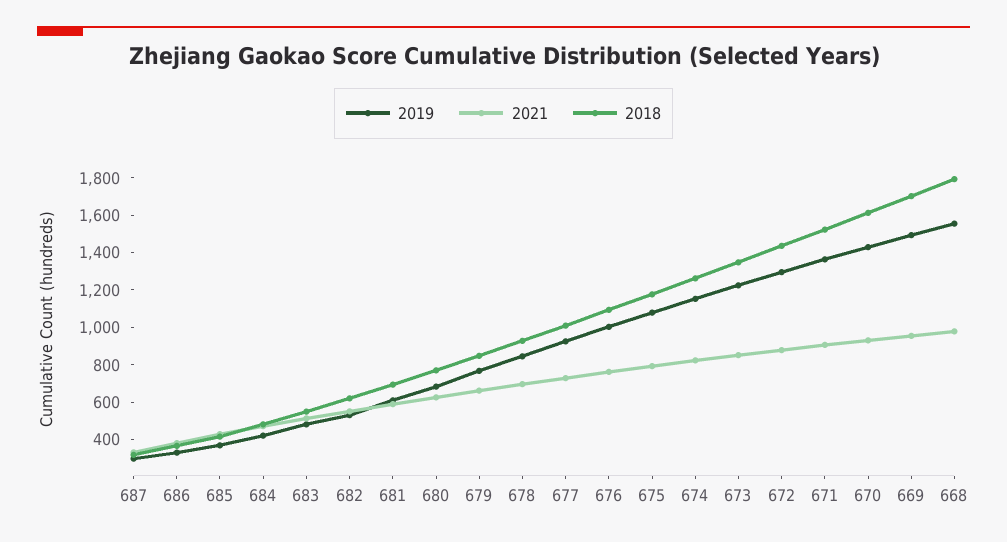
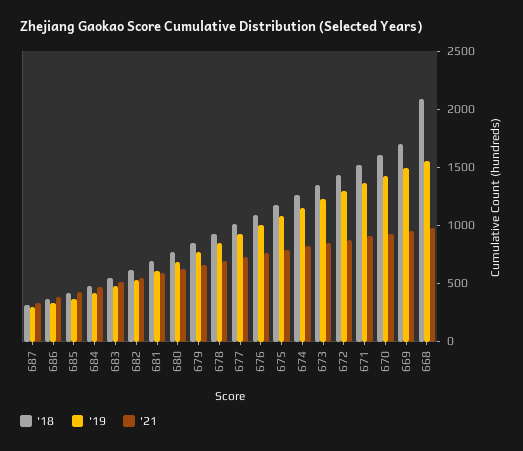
  {
    "2019": {
      "687": 300,
      "686": 350,
      "685": 350,
      "684": 400,
      "683": 500,
      "682": 550,
      "681": 600,
      "680": 700,
      "679": 750,
      "678": 850,
      "677": 950,
      "676": 1000,
      "675": 1100,
      "674": 1150,
      "673": 1250,
      "672": 1300,
      "671": 1350,
      "670": 1450,
      "669": 1500,
      "668": 1550
    },
    "2021": {
      "687": 350,
      "686": 400,
      "685": 450,
      "684": 450,
      "683": 500,
      "682": 550,
      "681": 600,
      "680": 650,
      "679": 650,
      "678": 700,
      "677": 750,
      "676": 750,
      "675": 800,
      "674": 800,
      "673": 850,
      "672": 900,
      "671": 900,
      "670": 950,
      "669": 950,
      "668": 1000
    },
    "2018": {
      "687": 300,
      "686": 350,
      "685": 400,
      "684": 500,
      "683": 550,
      "682": 600,
      "681": 700,
      "680": 750,
      "679": 850,
      "678": 950,
      "677": 1000,
      "676": 1100,
      "675": 1200,
      "674": 1250,
      "673": 1350,
      "672": 1450,
      "671": 1500,
      "670": 1600,
      "669": 1700,
-     "668": 1800
+     "668": 2100
    }
  }

